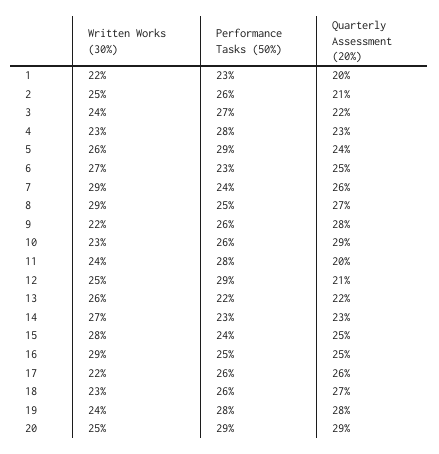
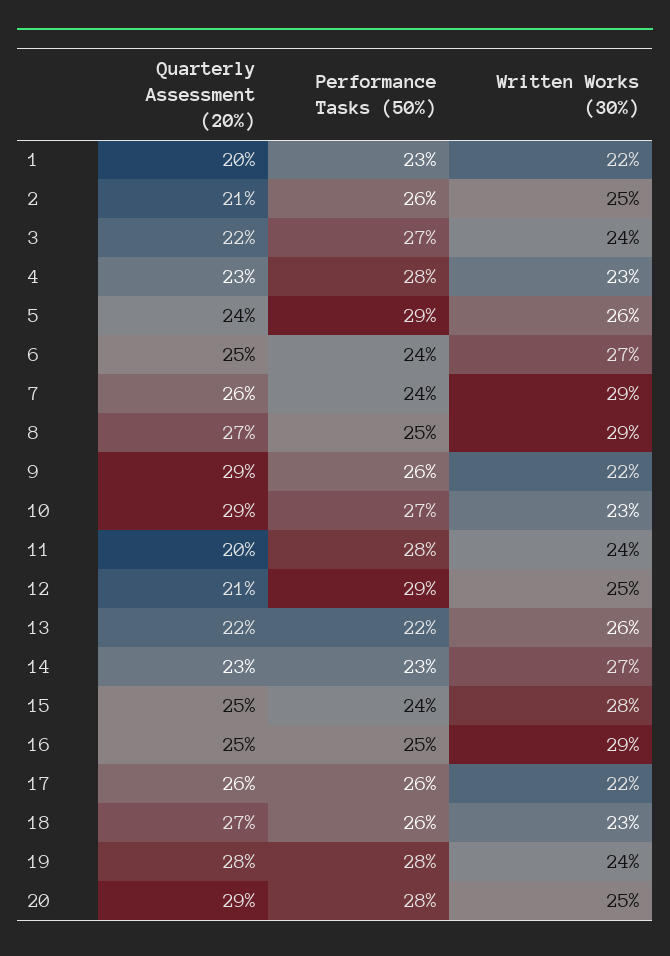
  {
    "Written Works (30%)": {
      "1": 22,
      "2": 25,
      "3": 24,
      "4": 23,
      "5": 26,
      "6": 27,
      "7": 29,
      "8": 29,
      "9": 22,
      "10": 23,
      "11": 24,
      "12": 25,
      "13": 26,
      "14": 27,
      "15": 28,
      "16": 29,
      "17": 22,
      "18": 23,
      "19": 24,
      "20": 25
    },
    "Performance Tasks (50%)": {
      "1": 23,
      "2": 26,
      "3": 27,
      "4": 28,
      "5": 29,
-     "6": 23,
+     "6": 24,
      "7": 24,
      "8": 25,
      "9": 26,
-     "10": 26,
+     "10": 27,
      "11": 28,
      "12": 29,
      "13": 22,
      "14": 23,
      "15": 24,
      "16": 25,
      "17": 26,
      "18": 26,
      "19": 28,
-     "20": 29
+     "20": 28
    },
    "Quarterly Assessment (20%)": {
      "1": 20,
      "2": 21,
      "3": 22,
      "4": 23,
      "5": 24,
      "6": 25,
      "7": 26,
      "8": 27,
-     "9": 28,
+     "9": 29,
      "10": 29,
      "11": 20,
      "12": 21,
      "13": 22,
      "14": 23,
      "15": 25,
      "16": 25,
      "17": 26,
      "18": 27,
      "19": 28,
      "20": 29
    }
  }

